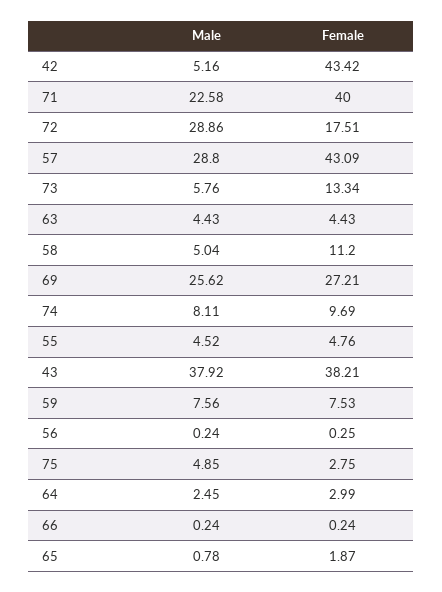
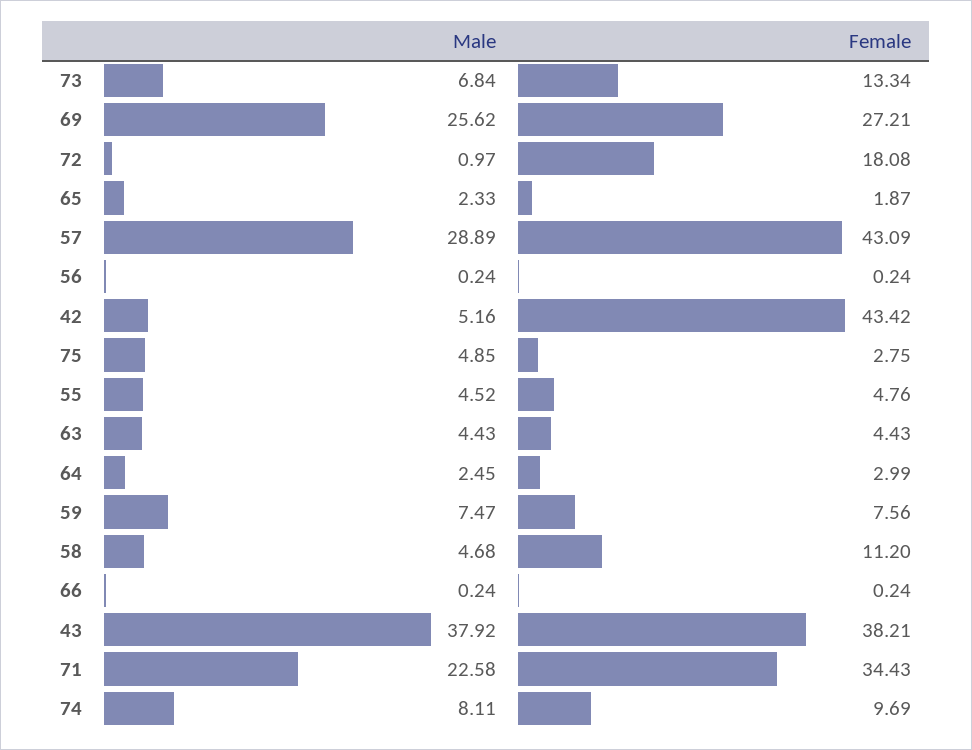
  {
    "Male": {
      "42": 5.16,
      "71": 22.58,
-     "72": 28.86,
+     "72": 0.97,
-     "57": 28.8,
+     "57": 28.89,
-     "73": 5.76,
+     "73": 6.84,
      "63": 4.43,
-     "58": 5.04,
+     "58": 4.68,
      "69": 25.62,
      "74": 8.11,
      "55": 4.52,
      "43": 37.92,
-     "59": 7.56,
+     "59": 7.47,
      "56": 0.24,
      "75": 4.85,
      "64": 2.45,
      "66": 0.24,
-     "65": 0.78
+     "65": 2.33
    },
    "Female": {
      "42": 43.42,
-     "71": 40,
+     "71": 34.43,
-     "72": 17.51,
+     "72": 18.08,
      "57": 43.09,
      "73": 13.34,
      "63": 4.43,
      "58": 11.2,
      "69": 27.21,
      "74": 9.69,
      "55": 4.76,
      "43": 38.21,
-     "59": 7.53,
+     "59": 7.56,
-     "56": 0.25,
+     "56": 0.24,
      "75": 2.75,
      "64": 2.99,
      "66": 0.24,
      "65": 1.87
    }
  }

